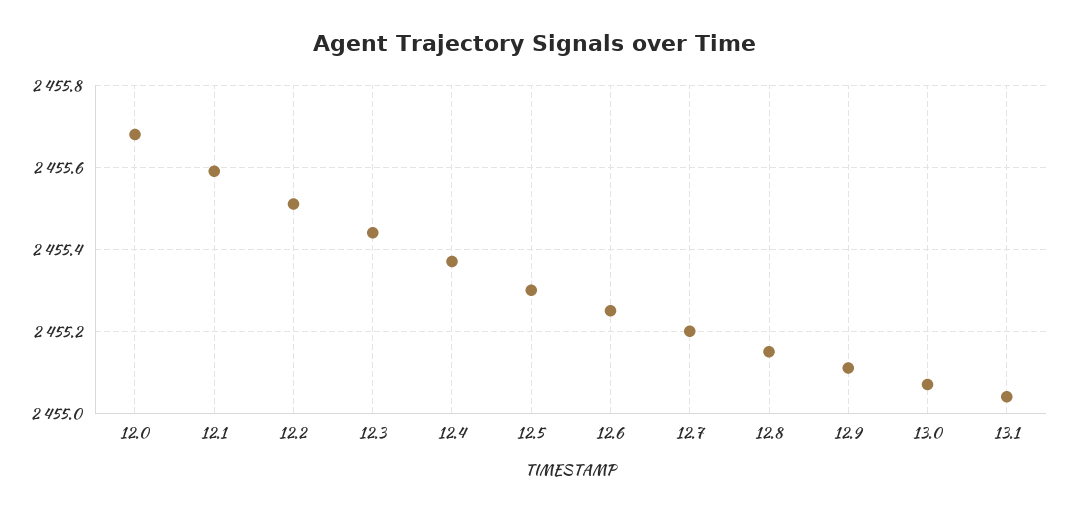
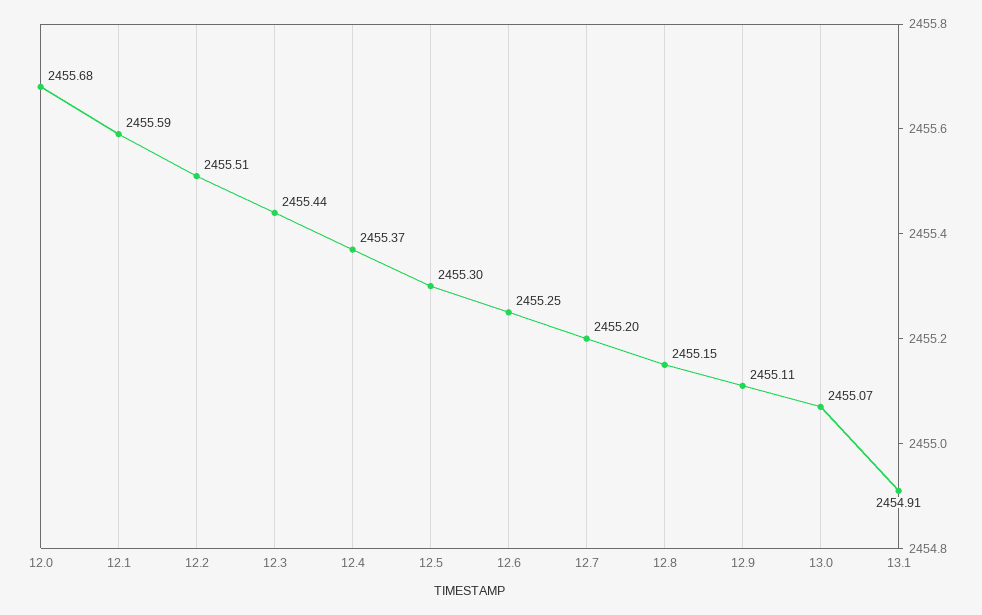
  {
    "12.0": 2455.68,
    "12.1": 2455.59,
    "12.2": 2455.51,
    "12.3": 2455.44,
    "12.4": 2455.37,
    "12.5": 2455.3,
    "12.6": 2455.25,
    "12.7": 2455.2,
    "12.8": 2455.15,
    "12.9": 2455.11,
    "13.0": 2455.07,
-   "13.1": 2455.05
+   "13.1": 2454.91
  }

